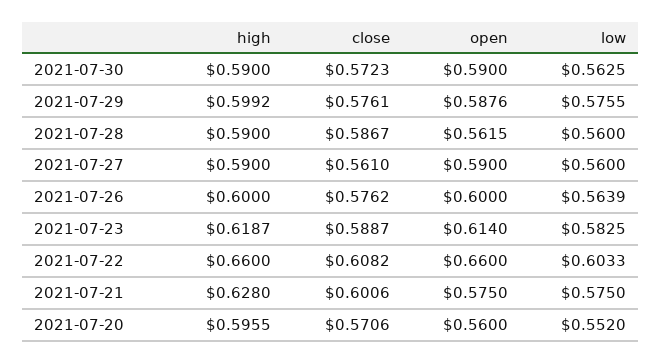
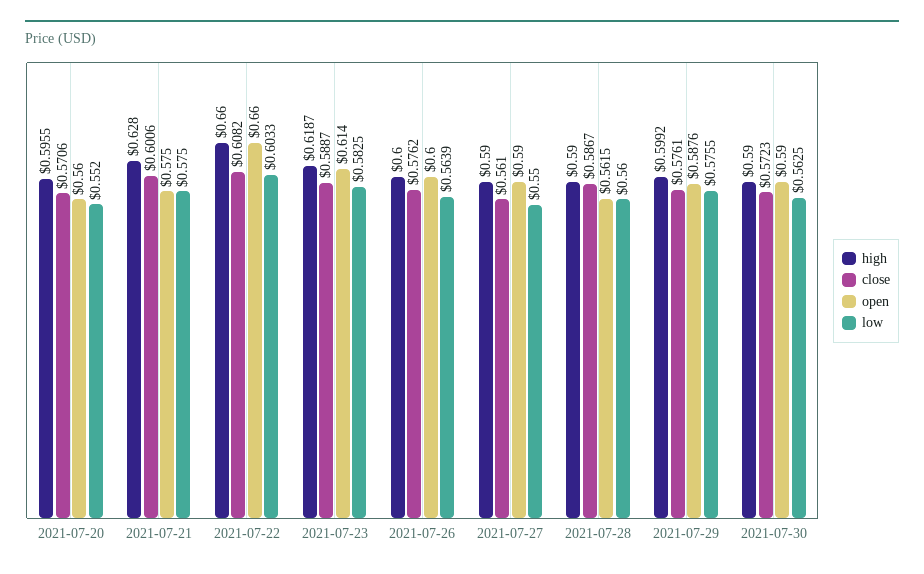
  {
    "high": {
      "2021-07-30": 0.59,
      "2021-07-29": 0.5992,
      "2021-07-28": 0.59,
      "2021-07-27": 0.59,
      "2021-07-26": 0.6,
      "2021-07-23": 0.6187,
      "2021-07-22": 0.66,
      "2021-07-21": 0.628,
      "2021-07-20": 0.5955
    },
    "close": {
      "2021-07-30": 0.5723,
      "2021-07-29": 0.5761,
      "2021-07-28": 0.5867,
      "2021-07-27": 0.561,
      "2021-07-26": 0.5762,
      "2021-07-23": 0.5887,
      "2021-07-22": 0.6082,
      "2021-07-21": 0.6006,
      "2021-07-20": 0.5706
    },
    "open": {
      "2021-07-30": 0.59,
      "2021-07-29": 0.5876,
      "2021-07-28": 0.5615,
      "2021-07-27": 0.59,
      "2021-07-26": 0.6,
      "2021-07-23": 0.614,
      "2021-07-22": 0.66,
      "2021-07-21": 0.575,
      "2021-07-20": 0.56
    },
    "low": {
      "2021-07-30": 0.5625,
      "2021-07-29": 0.5755,
      "2021-07-28": 0.56,
-     "2021-07-27": 0.56,
+     "2021-07-27": 0.55,
      "2021-07-26": 0.5639,
      "2021-07-23": 0.5825,
      "2021-07-22": 0.6033,
      "2021-07-21": 0.575,
      "2021-07-20": 0.552
    }
  }

